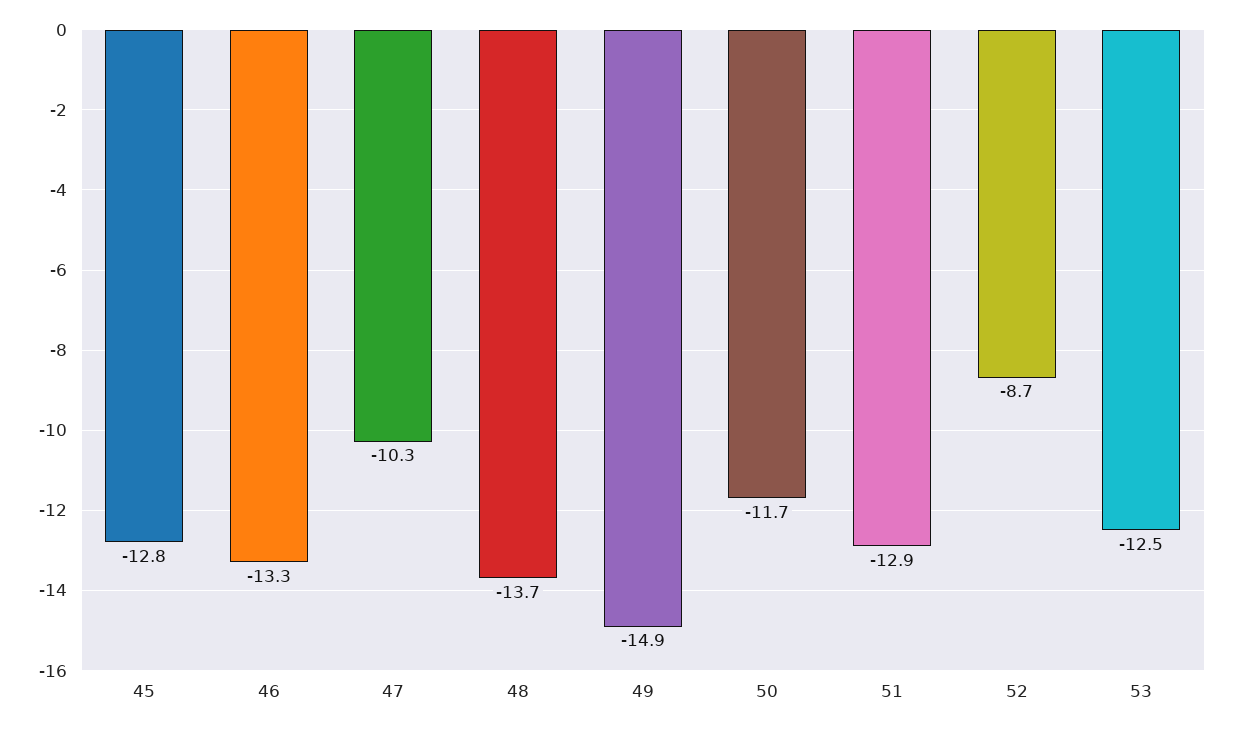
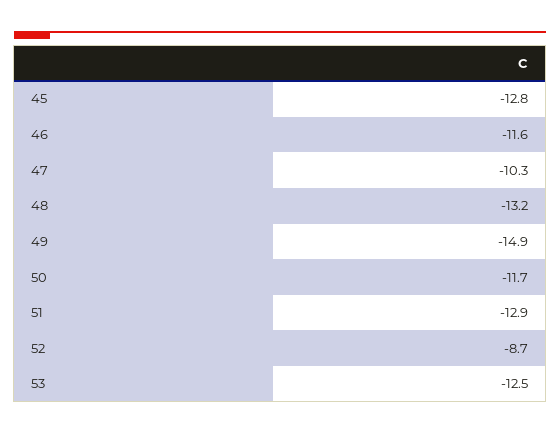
  {
    "45": -12.8,
-   "46": -13.3,
+   "46": -11.6,
    "47": -10.3,
-   "48": -13.7,
+   "48": -13.2,
    "49": -14.9,
    "50": -11.7,
    "51": -12.9,
    "52": -8.7,
    "53": -12.5
  }

